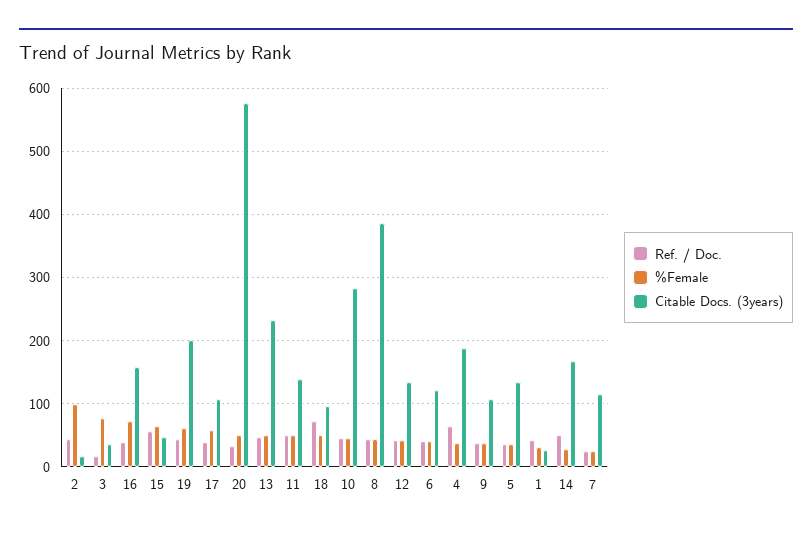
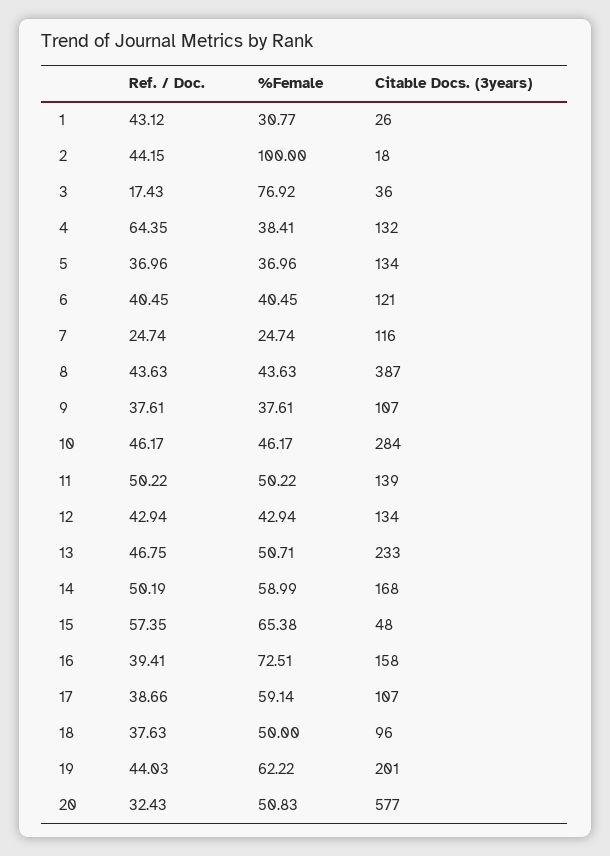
  {
    "Ref. / Doc.": {
      "2": 44.15,
      "3": 17.43,
      "16": 39.41,
      "15": 57.35,
      "19": 44.03,
      "17": 38.66,
      "20": 32.43,
      "13": 46.75,
      "11": 50.22,
-     "18": 70,
+     "18": 37.63,
      "10": 46.17,
      "8": 43.63,
      "12": 42.94,
      "6": 40.45,
      "4": 64.35,
      "9": 37.61,
      "5": 36.96,
      "1": 43.12,
      "14": 50.19,
      "7": 24.74
    },
    "%Female": {
      "2": 100,
      "3": 76.92,
      "16": 72.51,
      "15": 65.38,
      "19": 62.22,
      "17": 59.14,
      "20": 50.83,
      "13": 50.71,
      "11": 50.22,
      "18": 50,
      "10": 46.17,
      "8": 43.63,
      "12": 42.94,
      "6": 40.45,
      "4": 38.41,
      "9": 37.61,
      "5": 36.96,
      "1": 30.77,
-     "14": 30,
+     "14": 58.99,
      "7": 24.74
    },
    "Citable Docs. (3years)": {
      "2": 18,
      "3": 36,
      "16": 158,
      "15": 48,
      "19": 201,
      "17": 107,
      "20": 577,
      "13": 233,
      "11": 139,
      "18": 96,
      "10": 284,
      "8": 387,
      "12": 134,
      "6": 121,
-     "4": 190,
+     "4": 132,
      "9": 107,
      "5": 134,
      "1": 26,
      "14": 168,
      "7": 116
    }
  }

